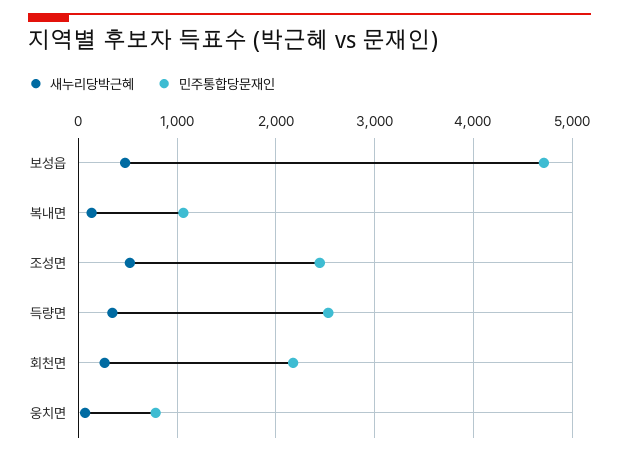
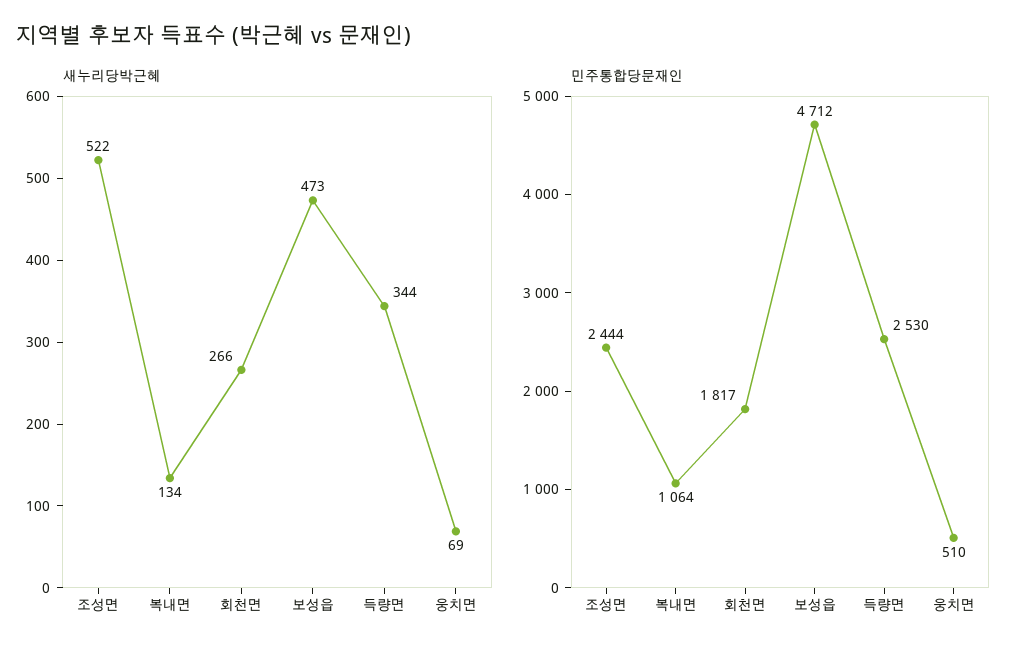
  {
    "새누리당박근혜": {
      "보성읍": 473,
      "복내면": 134,
      "조성면": 522,
      "득량면": 344,
      "회천면": 266,
      "웅치면": 69
    },
    "민주통합당문재인": {
      "보성읍": 4712,
      "복내면": 1064,
      "조성면": 2444,
      "득량면": 2530,
-     "회천면": 2200,
+     "회천면": 1817,
-     "웅치면": 800
+     "웅치면": 510
    }
  }

